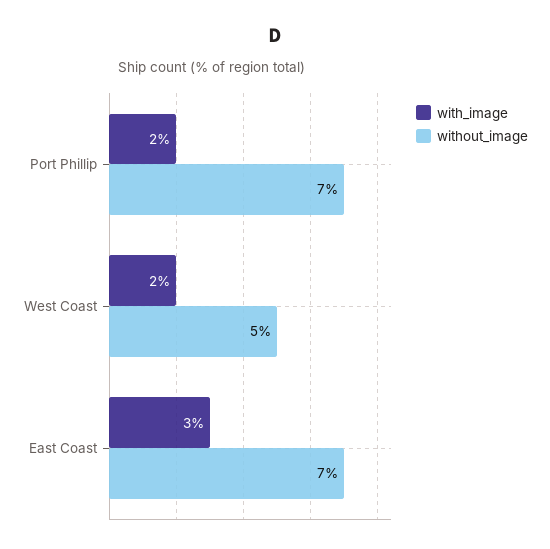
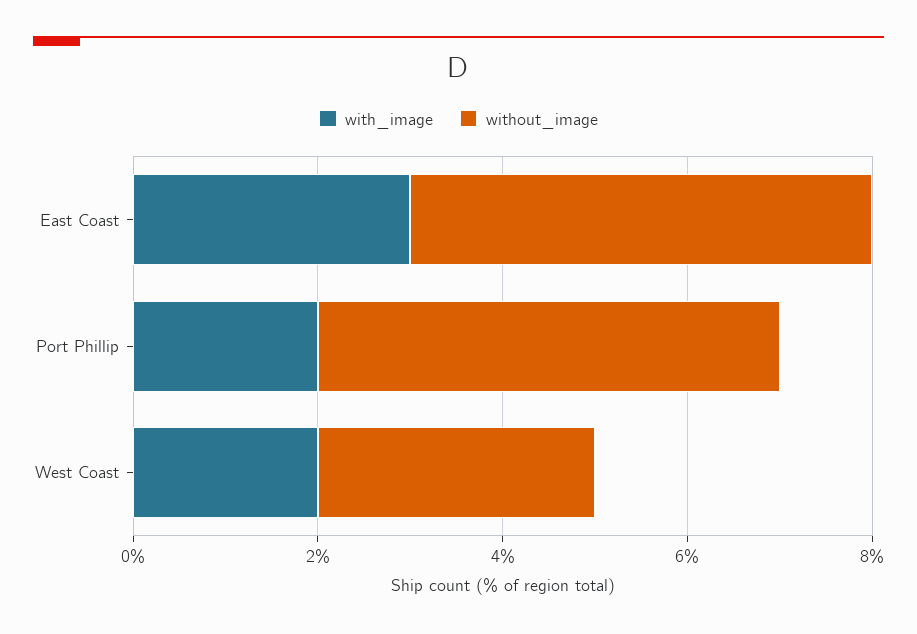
  {
    "with_image": {
      "Port Phillip": 2,
      "West Coast": 2,
      "East Coast": 3
    },
    "without_image": {
-     "Port Phillip": 7,
+     "Port Phillip": 5,
-     "West Coast": 5,
+     "West Coast": 3,
-     "East Coast": 7
+     "East Coast": 5
    }
  }

